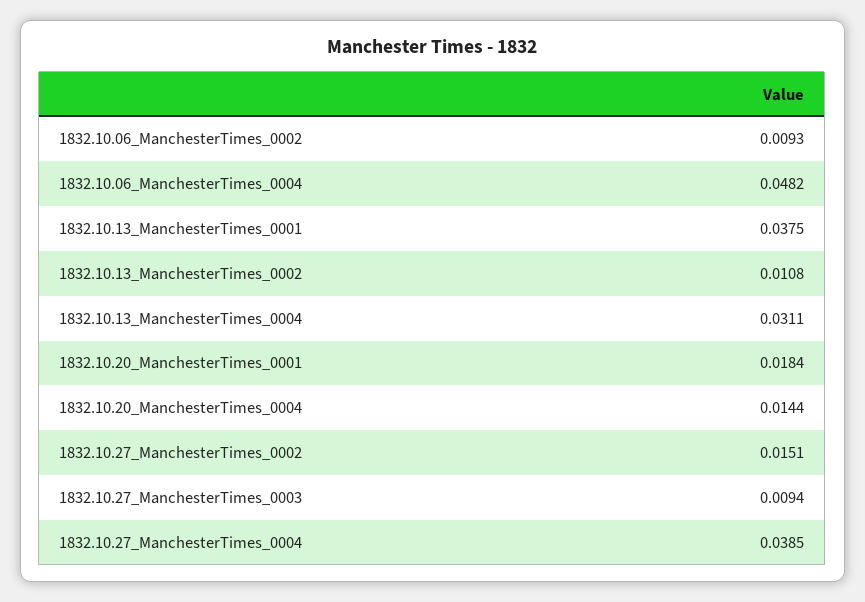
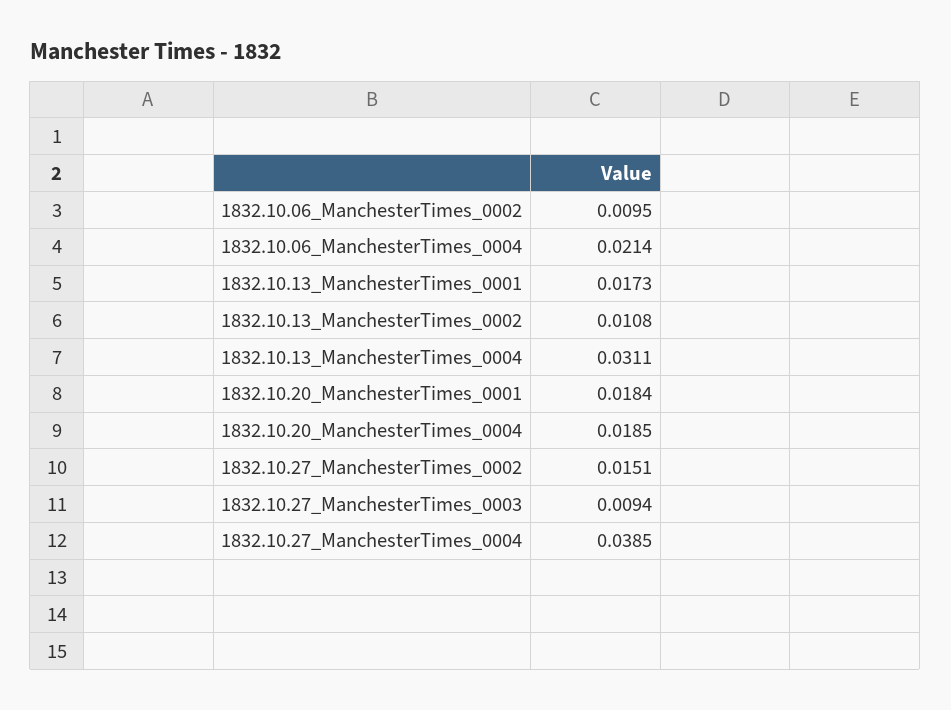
  {
-   "1832.10.06_ManchesterTimes_0002": 0.0093,
+   "1832.10.06_ManchesterTimes_0002": 0.0095,
-   "1832.10.06_ManchesterTimes_0004": 0.0482,
+   "1832.10.06_ManchesterTimes_0004": 0.0214,
-   "1832.10.13_ManchesterTimes_0001": 0.0375,
+   "1832.10.13_ManchesterTimes_0001": 0.0173,
    "1832.10.13_ManchesterTimes_0002": 0.0108,
    "1832.10.13_ManchesterTimes_0004": 0.0311,
    "1832.10.20_ManchesterTimes_0001": 0.0184,
-   "1832.10.20_ManchesterTimes_0004": 0.0144,
+   "1832.10.20_ManchesterTimes_0004": 0.0185,
    "1832.10.27_ManchesterTimes_0002": 0.0151,
    "1832.10.27_ManchesterTimes_0003": 0.0094,
    "1832.10.27_ManchesterTimes_0004": 0.0385
  }

